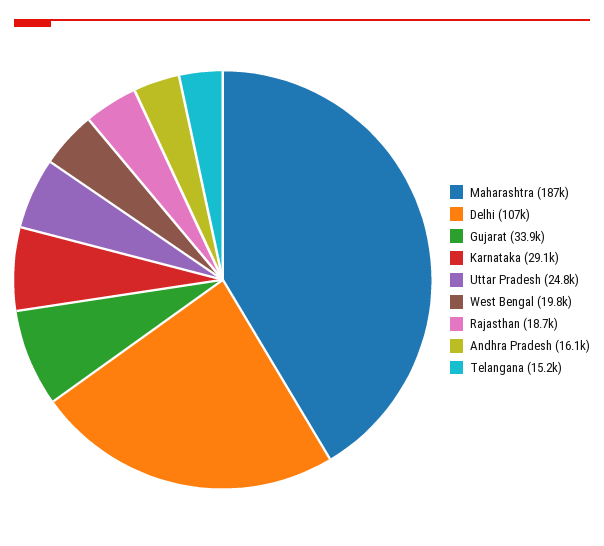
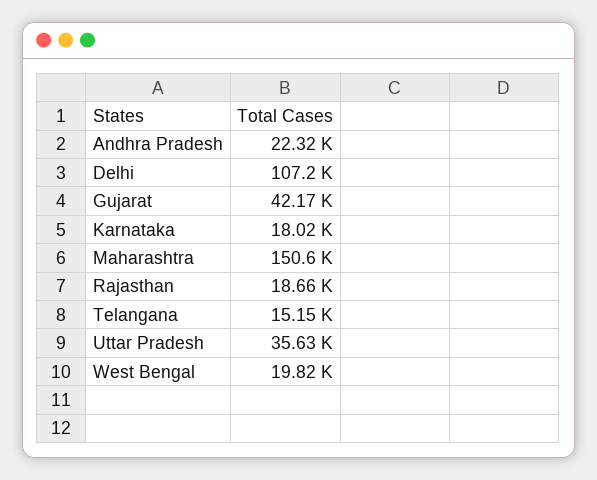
  {
-   "Maharashtra": 187000,
+   "Maharashtra": 150600,
    "Delhi": 107200,
-   "Gujarat": 33900,
+   "Gujarat": 42170,
-   "Karnataka": 29100,
+   "Karnataka": 18020,
-   "Uttar Pradesh": 24800,
+   "Uttar Pradesh": 35630,
    "West Bengal": 19820,
    "Rajasthan": 18660,
-   "Andhra Pradesh": 16100,
+   "Andhra Pradesh": 22320,
    "Telangana": 15150
  }

